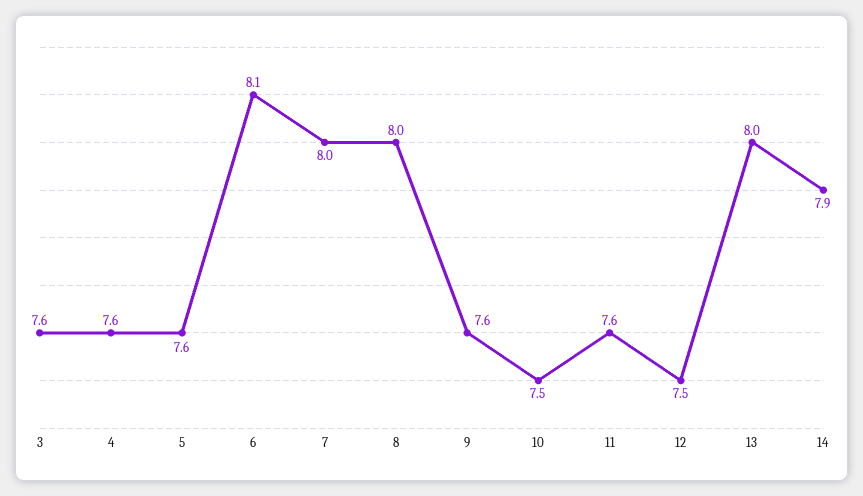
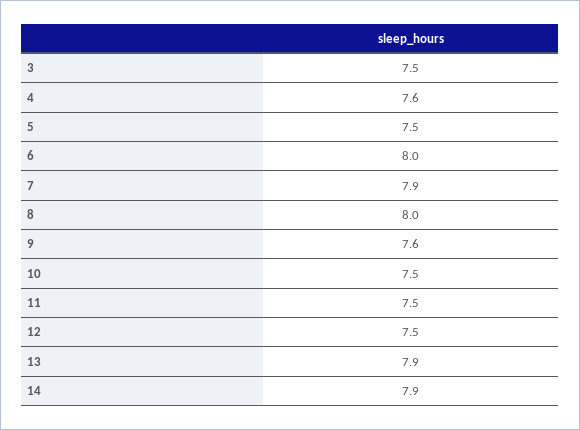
  {
-   "3": 7.6,
+   "3": 7.5,
    "4": 7.6,
-   "5": 7.6,
+   "5": 7.5,
-   "6": 8.1,
+   "6": 8,
-   "7": 8,
+   "7": 7.9,
    "8": 8,
    "9": 7.6,
    "10": 7.5,
-   "11": 7.6,
+   "11": 7.5,
    "12": 7.5,
-   "13": 8,
+   "13": 7.9,
    "14": 7.9
  }

